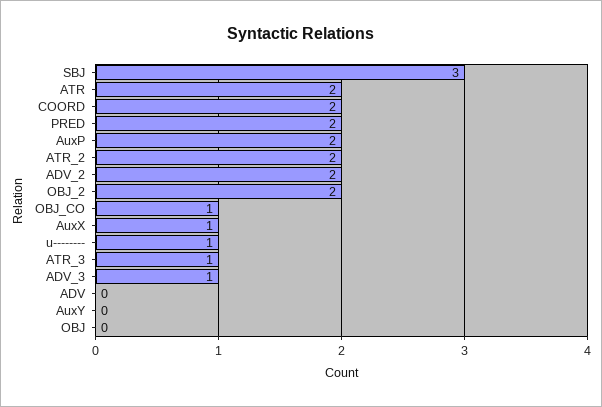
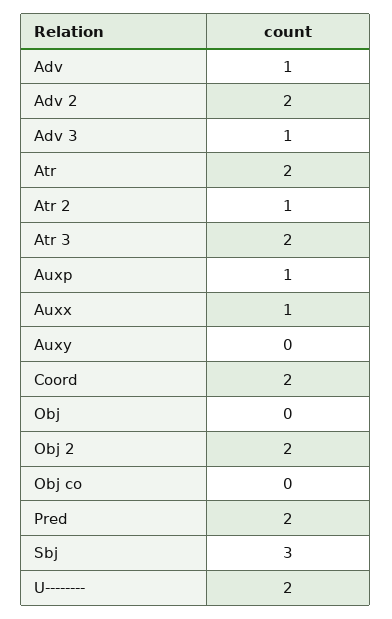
  {
    "SBJ": 3,
    "ATR": 2,
    "COORD": 2,
    "PRED": 2,
-   "AuxP": 2,
+   "AuxP": 1,
-   "ATR_2": 2,
+   "ATR_2": 1,
    "ADV_2": 2,
    "OBJ_2": 2,
-   "OBJ_CO": 1,
+   "OBJ_CO": 0,
    "AuxX": 1,
-   "u--------": 1,
+   "u--------": 2,
-   "ATR_3": 1,
+   "ATR_3": 2,
    "ADV_3": 1,
-   "ADV": 0,
+   "ADV": 1,
    "AuxY": 0,
    "OBJ": 0
  }

